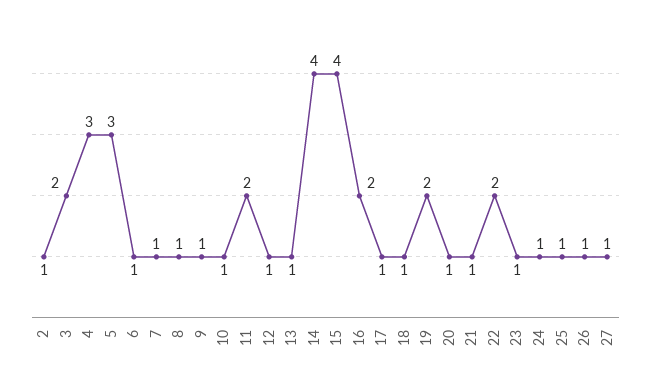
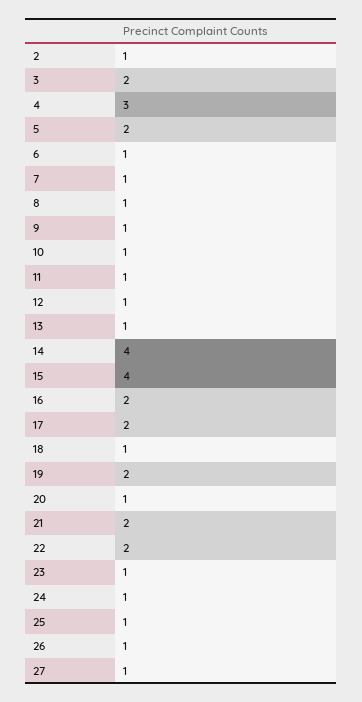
  {
    "2": 1,
    "3": 2,
    "4": 3,
-   "5": 3,
+   "5": 2,
    "6": 1,
    "7": 1,
    "8": 1,
    "9": 1,
    "10": 1,
-   "11": 2,
+   "11": 1,
    "12": 1,
    "13": 1,
    "14": 4,
    "15": 4,
    "16": 2,
-   "17": 1,
+   "17": 2,
    "18": 1,
    "19": 2,
    "20": 1,
-   "21": 1,
+   "21": 2,
    "22": 2,
    "23": 1,
    "24": 1,
    "25": 1,
    "26": 1,
    "27": 1
  }

